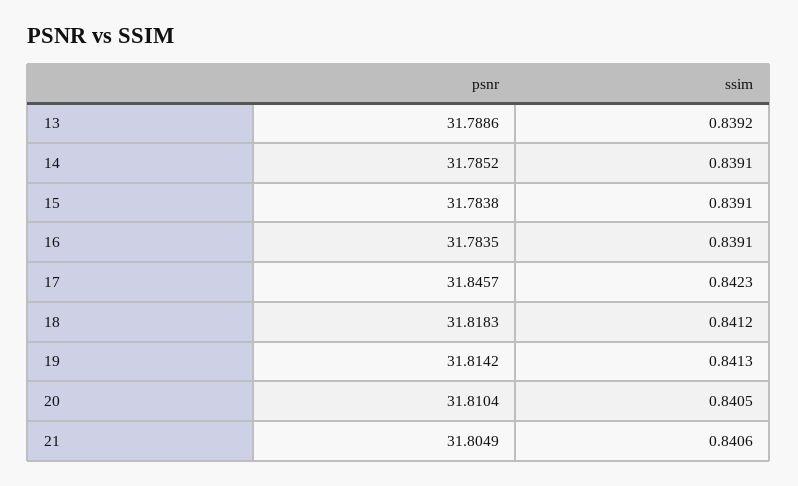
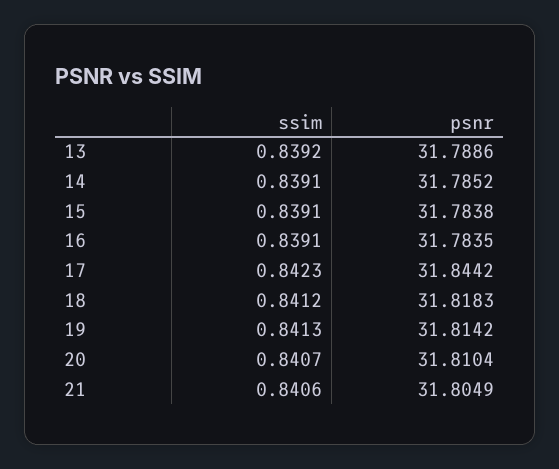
  {
    "psnr": {
      "13": 31.7886,
      "14": 31.7852,
      "15": 31.7838,
      "16": 31.7835,
-     "17": 31.8457,
+     "17": 31.8442,
      "18": 31.8183,
      "19": 31.8142,
      "20": 31.8104,
      "21": 31.8049
    },
    "ssim": {
      "13": 0.8392,
      "14": 0.8391,
      "15": 0.8391,
      "16": 0.8391,
      "17": 0.8423,
      "18": 0.8412,
      "19": 0.8413,
-     "20": 0.8405,
+     "20": 0.8407,
      "21": 0.8406
    }
  }

